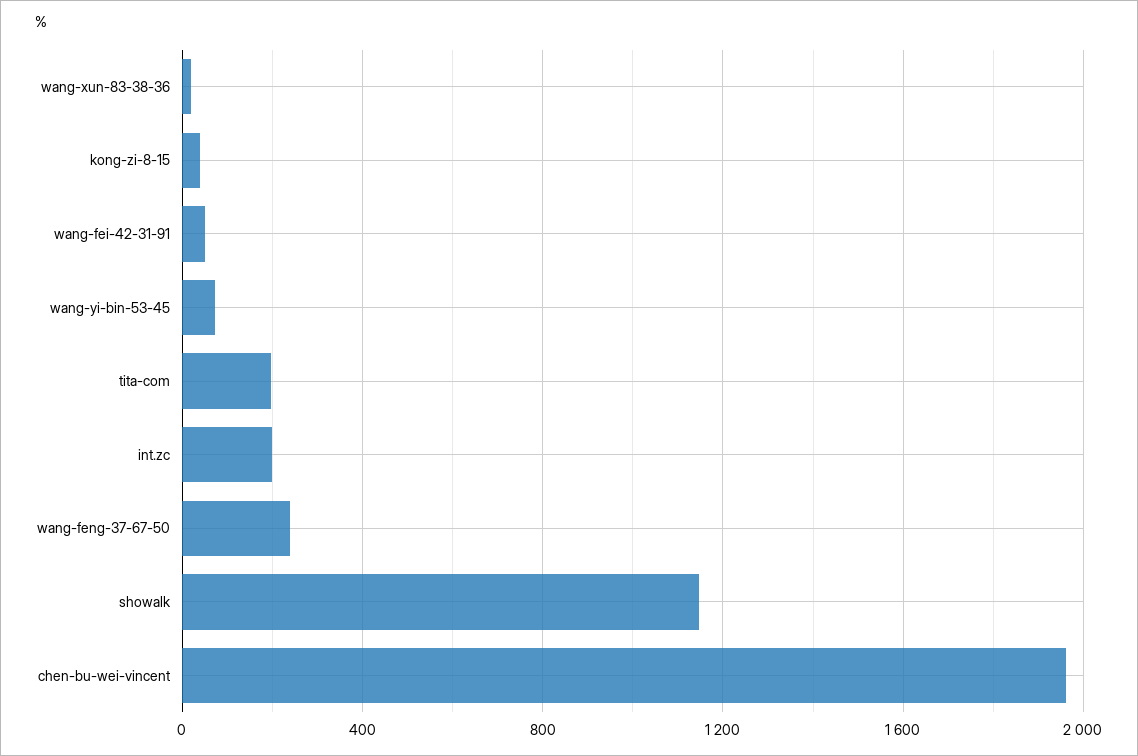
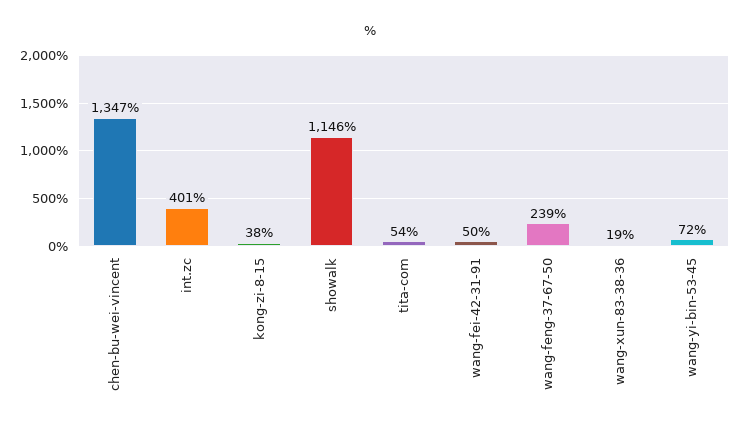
  {
    "wang-xun-83-38-36": 19,
    "kong-zi-8-15": 38,
    "wang-fei-42-31-91": 50,
    "wang-yi-bin-53-45": 72,
-   "tita-com": 200,
+   "tita-com": 54,
-   "int.zc": 200,
+   "int.zc": 401,
    "wang-feng-37-67-50": 239,
    "showalk": 1146,
-   "chen-bu-wei-vincent": 1950
+   "chen-bu-wei-vincent": 1347
  }

